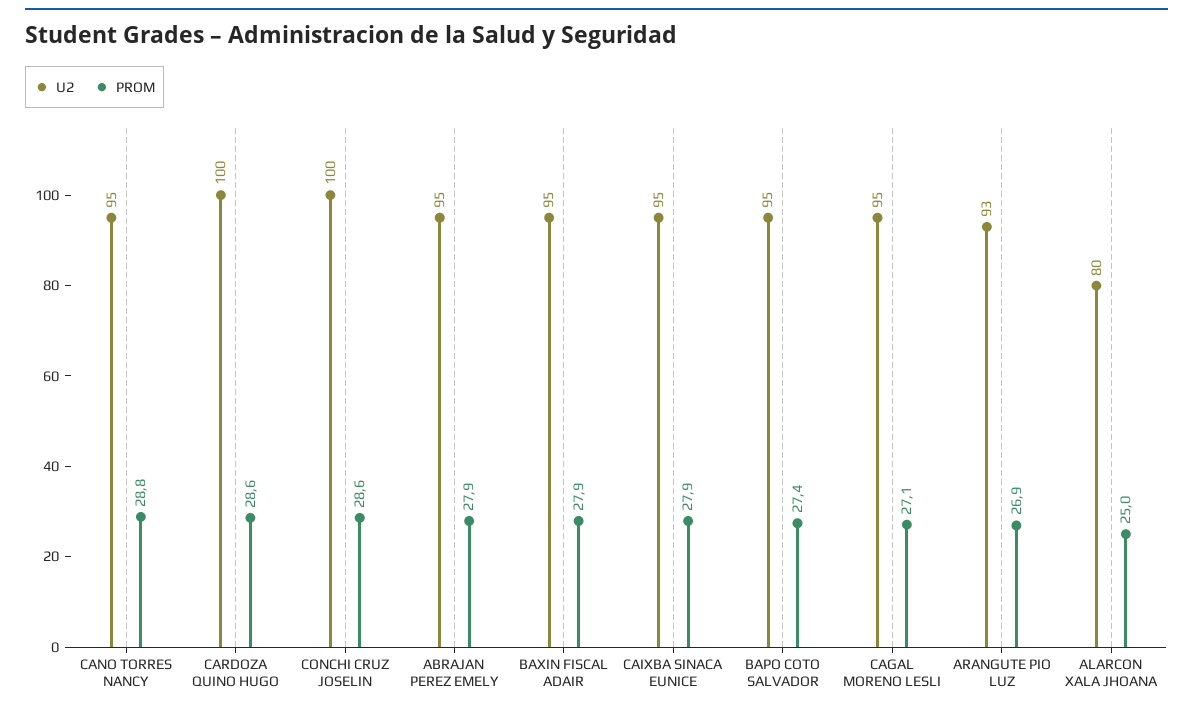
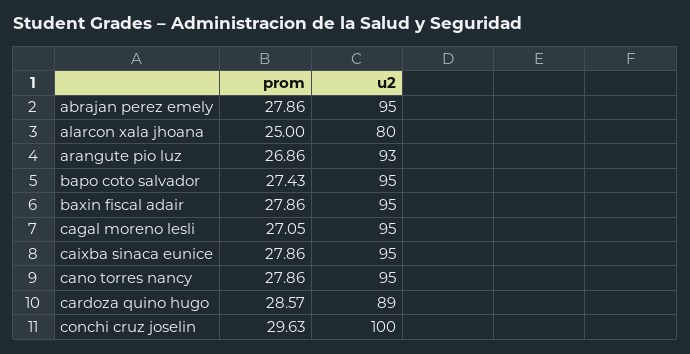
  {
    "U2": {
      "CANO TORRES NANCY": 95,
-     "CARDOZA QUINO HUGO": 100,
+     "CARDOZA QUINO HUGO": 89,
      "CONCHI CRUZ JOSELIN": 100,
      "ABRAJAN PEREZ EMELY": 95,
      "BAXIN FISCAL ADAIR": 95,
      "CAIXBA SINACA EUNICE": 95,
      "BAPO COTO SALVADOR": 95,
      "CAGAL MORENO LESLI": 95,
      "ARANGUTE PIO LUZ": 93,
      "ALARCON XALA JHOANA": 80
    },
    "PROM": {
-     "CANO TORRES NANCY": 28.8,
+     "CANO TORRES NANCY": 27.86,
      "CARDOZA QUINO HUGO": 28.57,
-     "CONCHI CRUZ JOSELIN": 28.6,
+     "CONCHI CRUZ JOSELIN": 29.63,
      "ABRAJAN PEREZ EMELY": 27.86,
      "BAXIN FISCAL ADAIR": 27.86,
      "CAIXBA SINACA EUNICE": 27.86,
      "BAPO COTO SALVADOR": 27.43,
      "CAGAL MORENO LESLI": 27.05,
      "ARANGUTE PIO LUZ": 26.86,
      "ALARCON XALA JHOANA": 25
    }
  }

